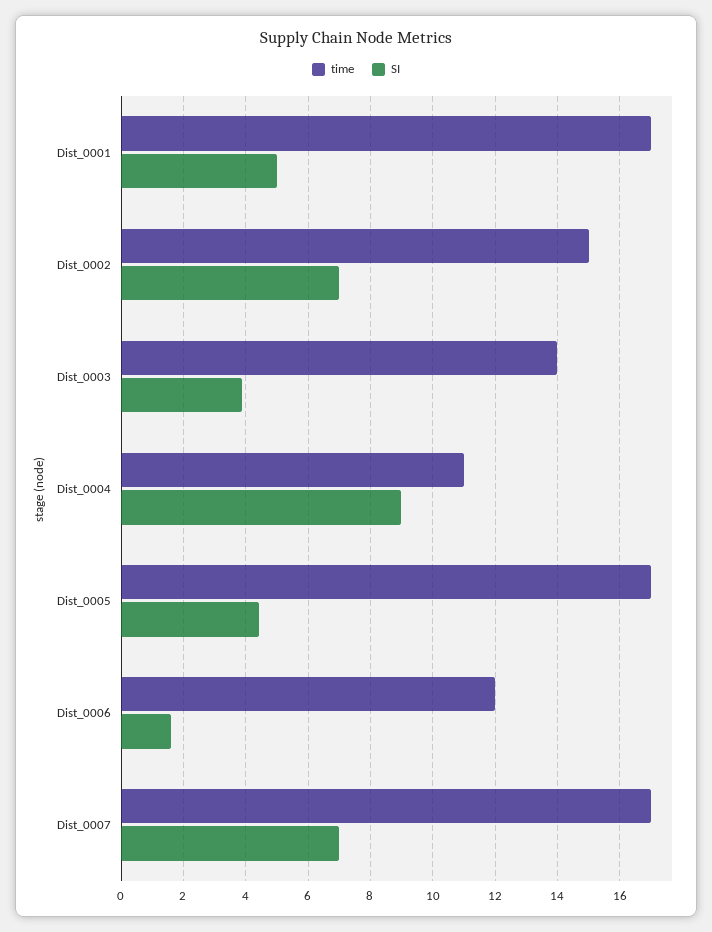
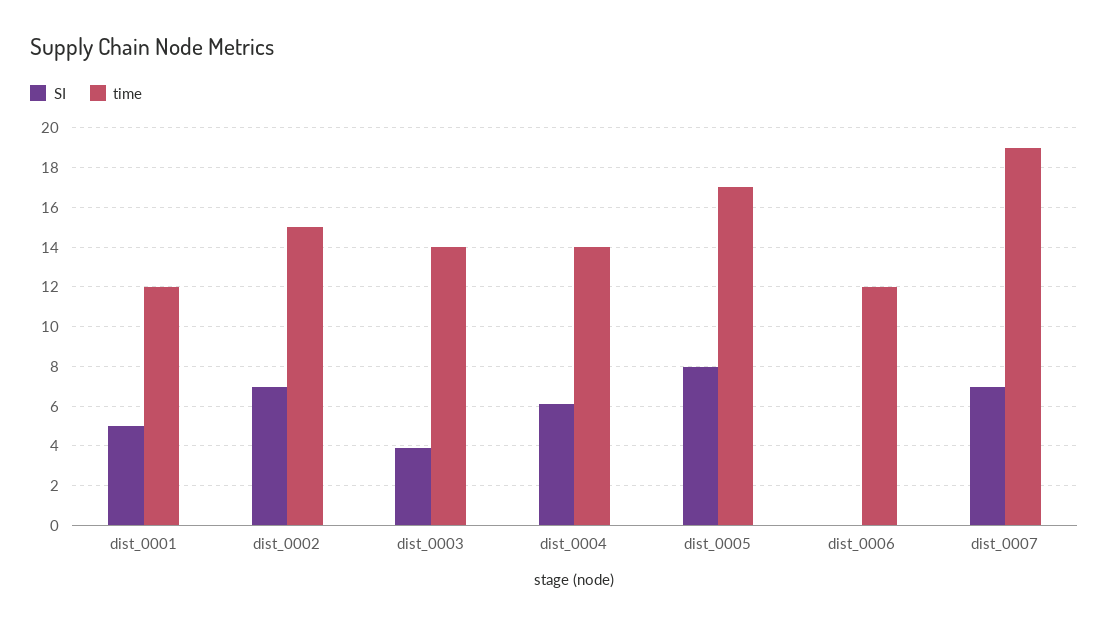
  {
    "time": {
-     "Dist_0001": 17,
+     "Dist_0001": 12,
      "Dist_0002": 15,
      "Dist_0003": 14,
-     "Dist_0004": 11,
+     "Dist_0004": 14,
      "Dist_0005": 17,
      "Dist_0006": 12,
-     "Dist_0007": 17
+     "Dist_0007": 19
    },
    "SI": {
      "Dist_0001": 5,
      "Dist_0002": 7,
      "Dist_0003": 3.8,
-     "Dist_0004": 9,
+     "Dist_0004": 6,
-     "Dist_0005": 4.4,
+     "Dist_0005": 8,
-     "Dist_0006": 1.6,
+     "Dist_0006": 0,
      "Dist_0007": 7
    }
  }

